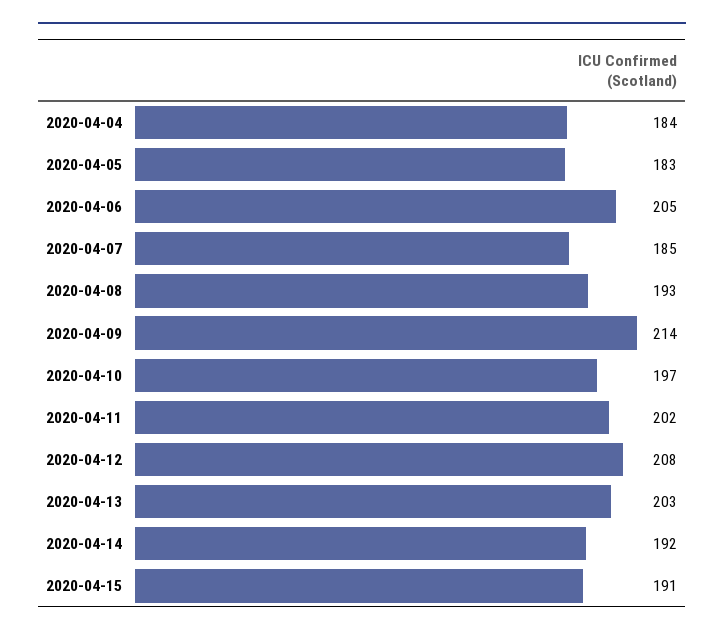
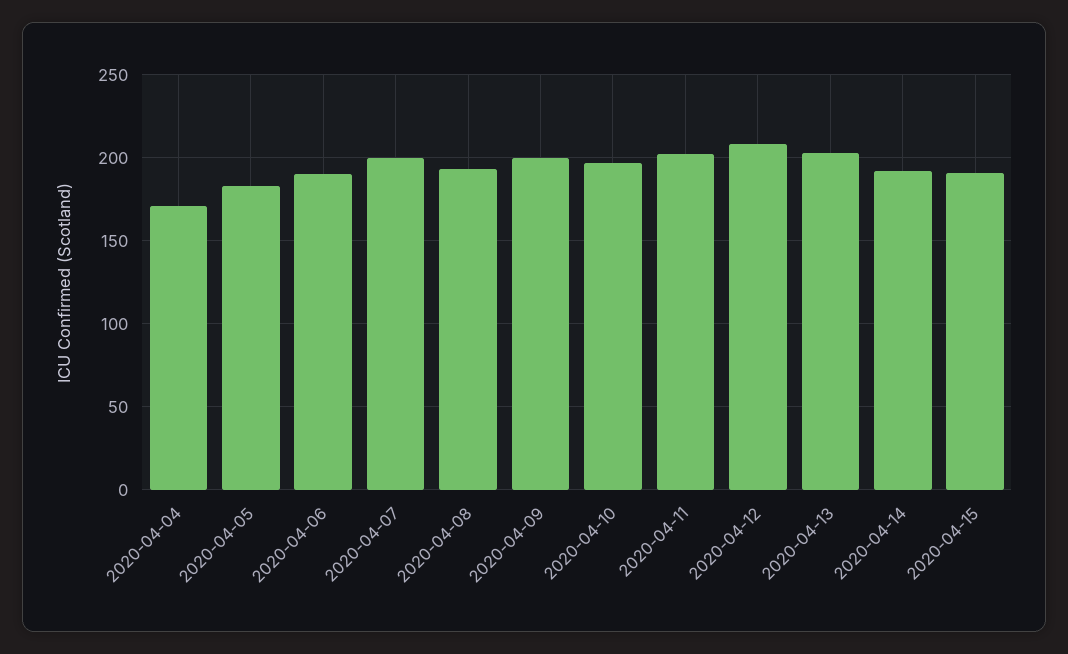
  {
-   "2020-04-04": 184,
+   "2020-04-04": 170,
    "2020-04-05": 183,
-   "2020-04-06": 205,
+   "2020-04-06": 190,
-   "2020-04-07": 185,
+   "2020-04-07": 200,
    "2020-04-08": 193,
-   "2020-04-09": 214,
+   "2020-04-09": 200,
    "2020-04-10": 197,
    "2020-04-11": 202,
    "2020-04-12": 208,
    "2020-04-13": 203,
    "2020-04-14": 192,
    "2020-04-15": 191
  }

